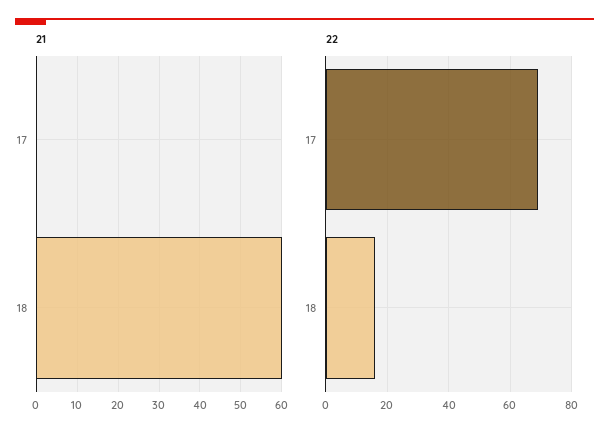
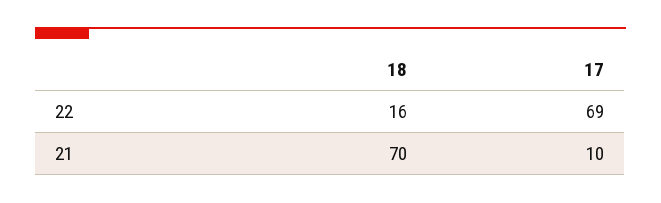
  {
    "21": {
-     "17": 0,
+     "17": 10,
-     "18": 60
+     "18": 70
    },
    "22": {
      "17": 69,
      "18": 16
    }
  }

